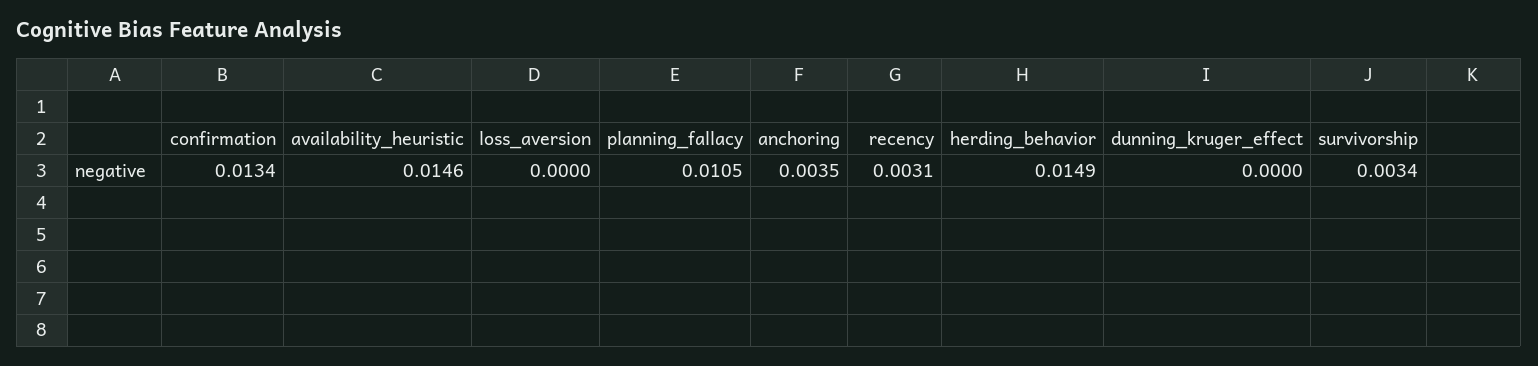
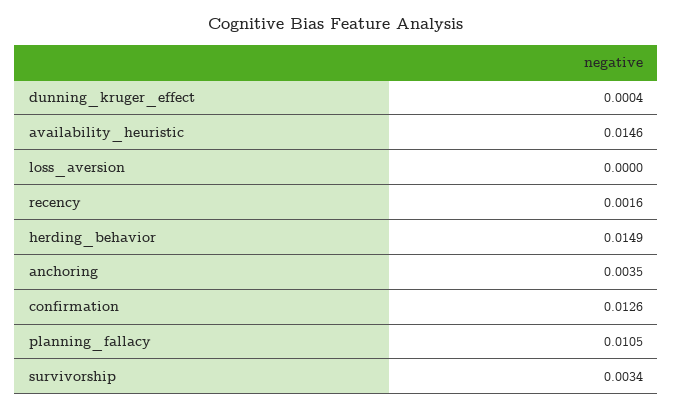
  {
-   "confirmation": 0.0134,
+   "confirmation": 0.0126,
    "availability_heuristic": 0.0146,
    "loss_aversion": 0,
    "planning_fallacy": 0.0105,
    "anchoring": 0.0035,
-   "recency": 0.0031,
+   "recency": 0.0016,
    "herding_behavior": 0.0149,
-   "dunning_kruger_effect": 0,
+   "dunning_kruger_effect": 0.0004,
    "survivorship": 0.0034
  }

